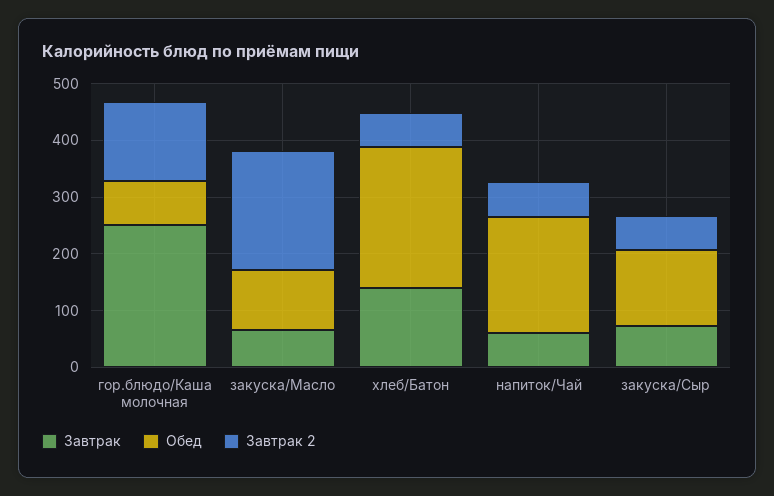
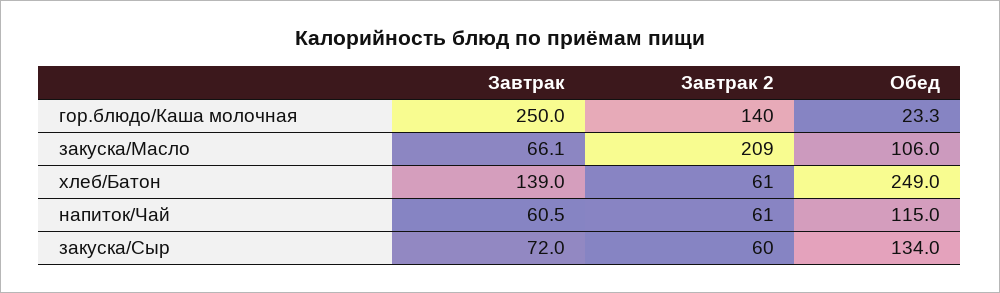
  {
    "Завтрак": {
      "гор.блюдо/Каша молочная": 250,
      "закуска/Масло": 66.1,
      "хлеб/Батон": 139,
      "напиток/Чай": 60.5,
      "закуска/Сыр": 72
    },
    "Обед": {
-     "гор.блюдо/Каша молочная": 80,
+     "гор.блюдо/Каша молочная": 23.3,
      "закуска/Масло": 106,
      "хлеб/Батон": 249,
-     "напиток/Чай": 200,
+     "напиток/Чай": 115,
      "закуска/Сыр": 134
    },
    "Завтрак 2": {
      "гор.блюдо/Каша молочная": 140,
      "закуска/Масло": 209,
      "хлеб/Батон": 61,
      "напиток/Чай": 61,
      "закуска/Сыр": 60
    }
  }

